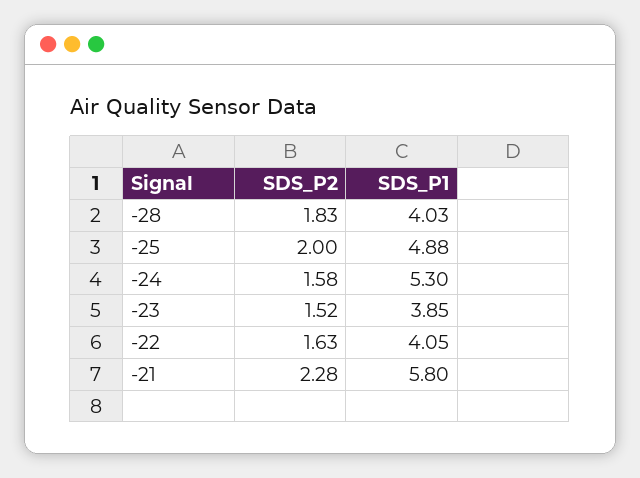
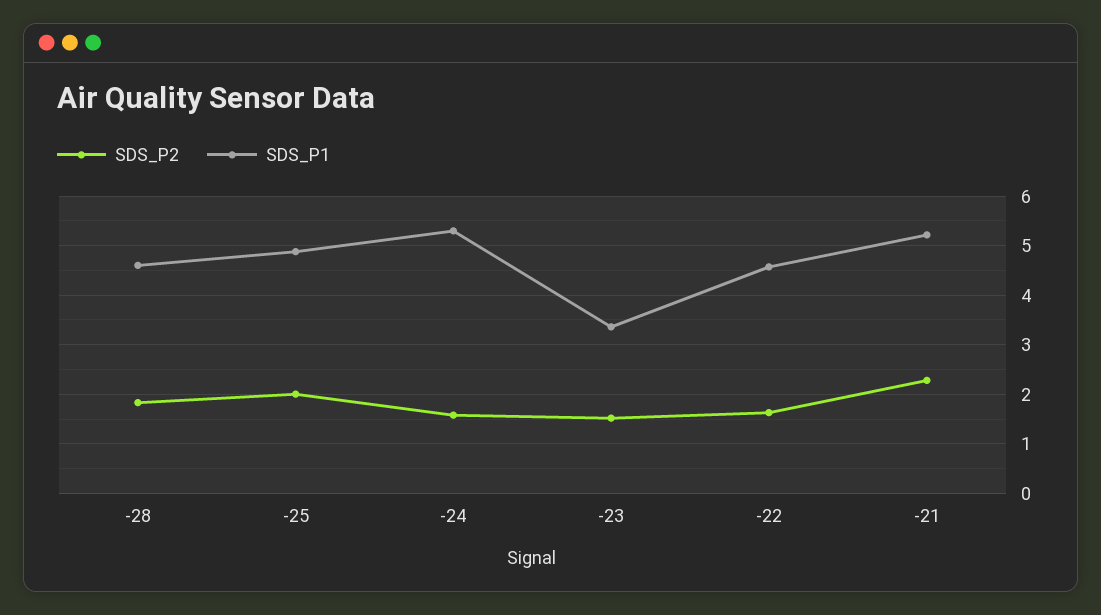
  {
    "SDS_P2": {
      "-28": 1.83,
      "-25": 2,
      "-24": 1.58,
      "-23": 1.52,
      "-22": 1.63,
      "-21": 2.28
    },
    "SDS_P1": {
-     "-28": 4.03,
+     "-28": 4.6,
      "-25": 4.88,
      "-24": 5.3,
-     "-23": 3.85,
+     "-23": 3.4,
-     "-22": 4.05,
+     "-22": 4.6,
-     "-21": 5.8
+     "-21": 5.2
    }
  }

